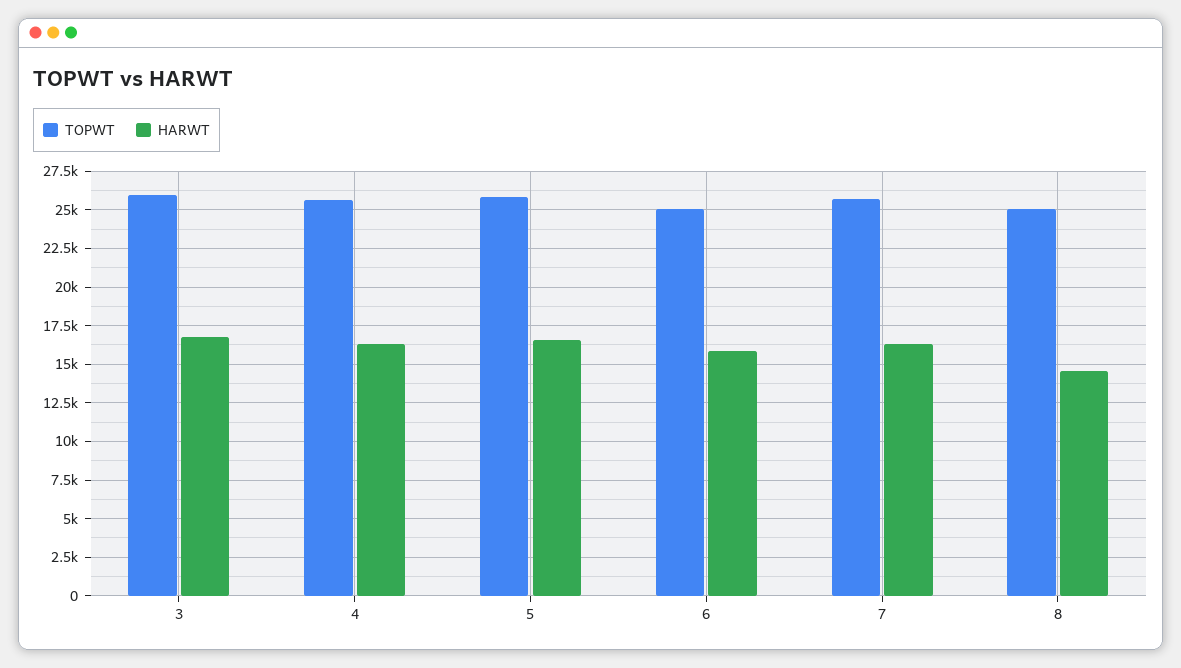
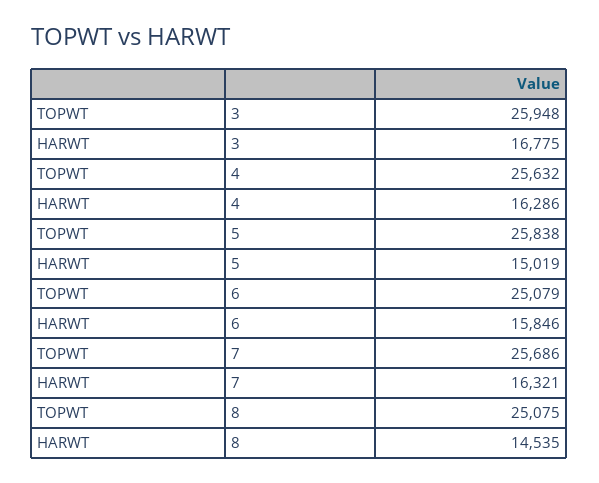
  {
    "TOPWT": {
      "3": 25948,
      "4": 25632,
      "5": 25838,
      "6": 25079,
      "7": 25686,
      "8": 25075
    },
    "HARWT": {
      "3": 16775,
      "4": 16286,
-     "5": 16500,
+     "5": 15019,
      "6": 15846,
      "7": 16321,
      "8": 14535
    }
  }

